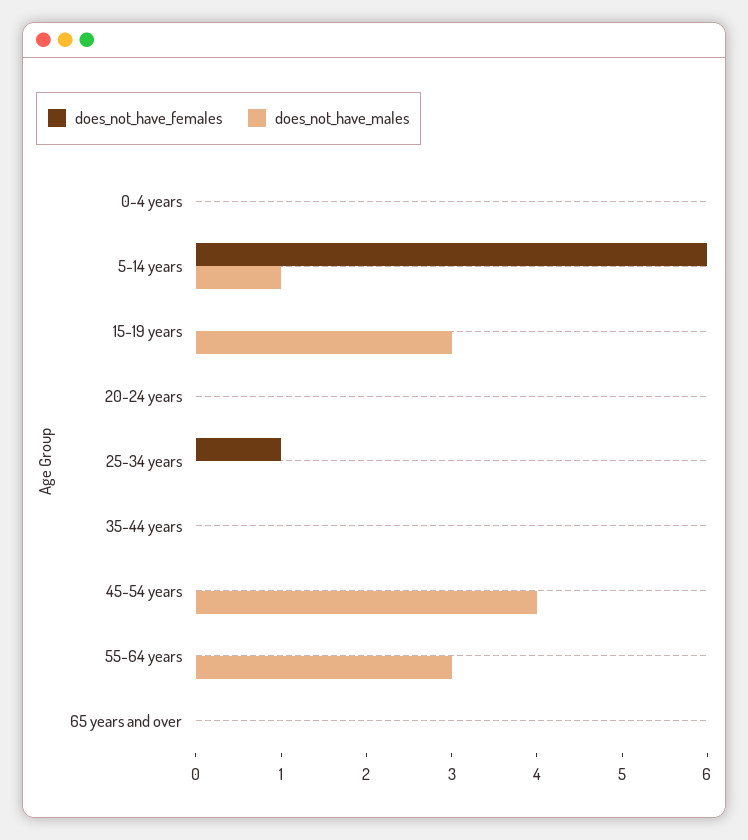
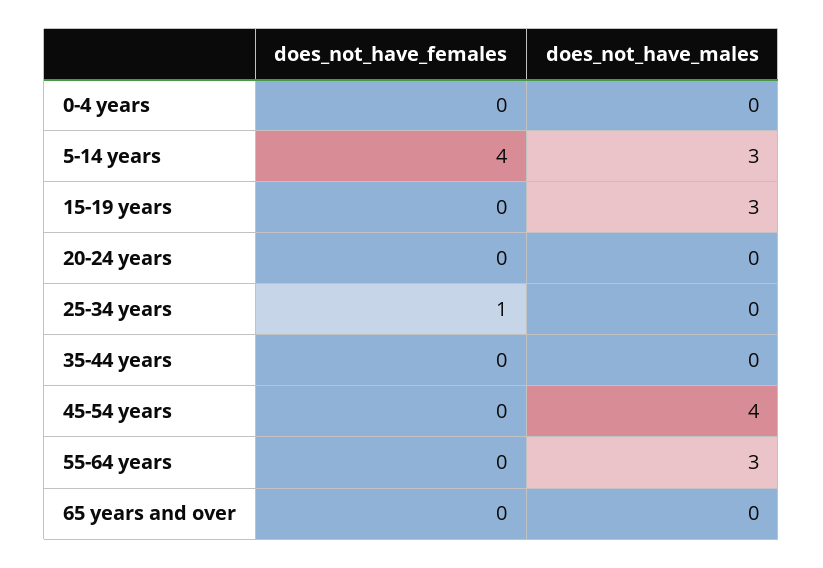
  {
    "does_not_have_females": {
      "0-4 years": 0,
-     "5-14 years": 6,
+     "5-14 years": 4,
      "15-19 years": 0,
      "20-24 years": 0,
      "25-34 years": 1,
      "35-44 years": 0,
      "45-54 years": 0,
      "55-64 years": 0,
      "65 years and over": 0
    },
    "does_not_have_males": {
      "0-4 years": 0,
-     "5-14 years": 1,
+     "5-14 years": 3,
      "15-19 years": 3,
      "20-24 years": 0,
      "25-34 years": 0,
      "35-44 years": 0,
      "45-54 years": 4,
      "55-64 years": 3,
      "65 years and over": 0
    }
  }

